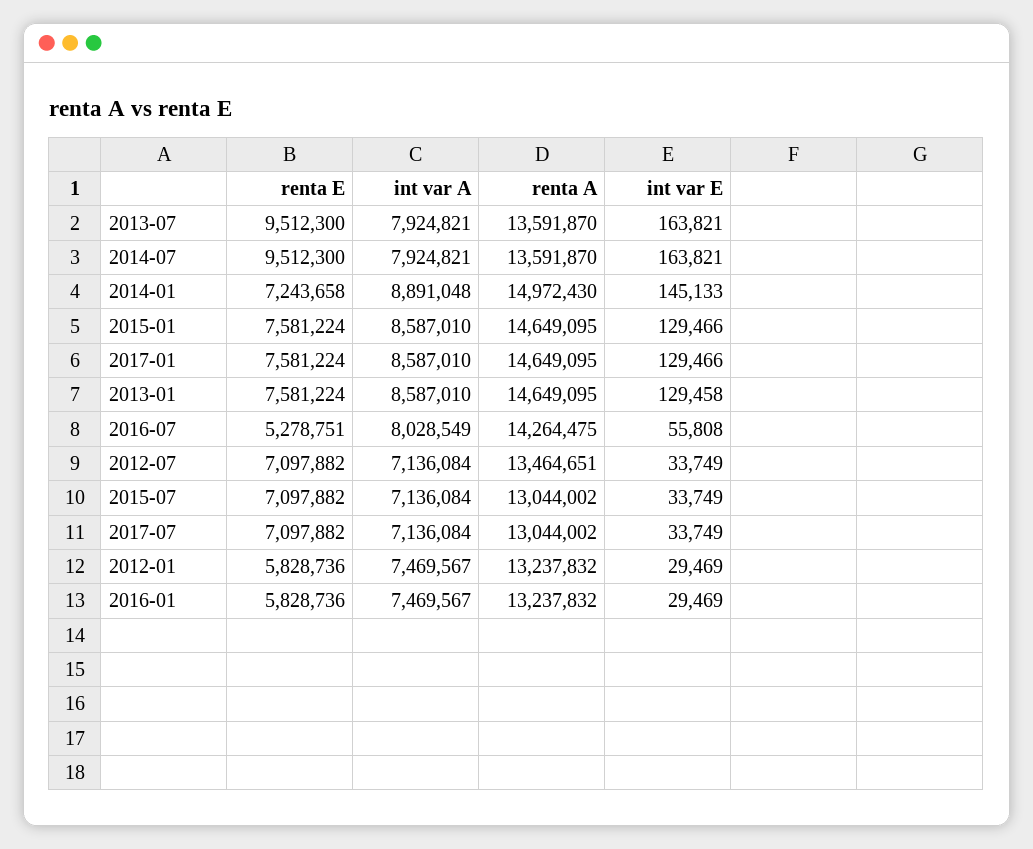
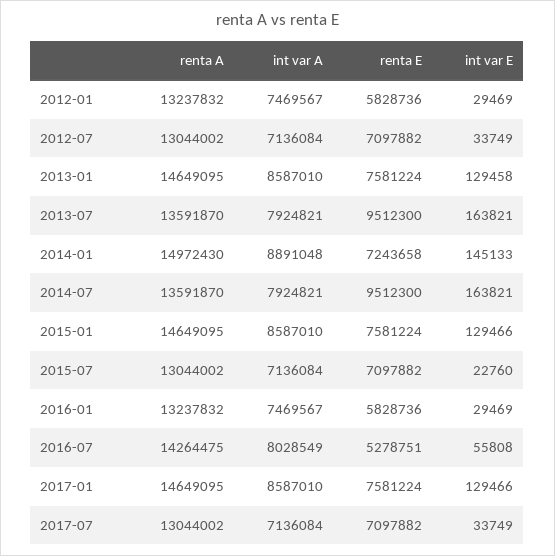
  {
    "renta E": {
      "2013-07": 9512300,
      "2014-07": 9512300,
      "2014-01": 7243658,
      "2015-01": 7581224,
      "2017-01": 7581224,
      "2013-01": 7581224,
      "2016-07": 5278751,
      "2012-07": 7097882,
      "2015-07": 7097882,
      "2017-07": 7097882,
      "2012-01": 5828736,
      "2016-01": 5828736
    },
    "int var A": {
      "2013-07": 7924821,
      "2014-07": 7924821,
      "2014-01": 8891048,
      "2015-01": 8587010,
      "2017-01": 8587010,
      "2013-01": 8587010,
      "2016-07": 8028549,
      "2012-07": 7136084,
      "2015-07": 7136084,
      "2017-07": 7136084,
      "2012-01": 7469567,
      "2016-01": 7469567
    },
    "renta A": {
      "2013-07": 13591870,
      "2014-07": 13591870,
      "2014-01": 14972430,
      "2015-01": 14649095,
      "2017-01": 14649095,
      "2013-01": 14649095,
      "2016-07": 14264475,
-     "2012-07": 13464651,
+     "2012-07": 13044002,
      "2015-07": 13044002,
      "2017-07": 13044002,
      "2012-01": 13237832,
      "2016-01": 13237832
    },
    "int var E": {
      "2013-07": 163821,
      "2014-07": 163821,
      "2014-01": 145133,
      "2015-01": 129466,
      "2017-01": 129466,
      "2013-01": 129458,
      "2016-07": 55808,
      "2012-07": 33749,
-     "2015-07": 33749,
+     "2015-07": 22760,
      "2017-07": 33749,
      "2012-01": 29469,
      "2016-01": 29469
    }
  }

